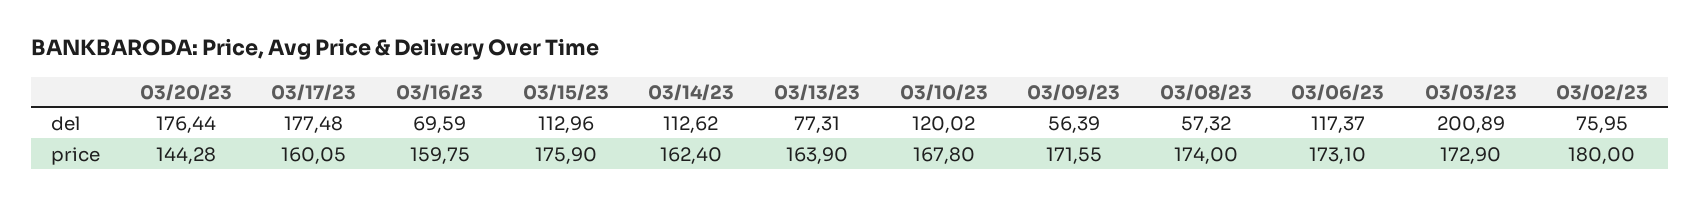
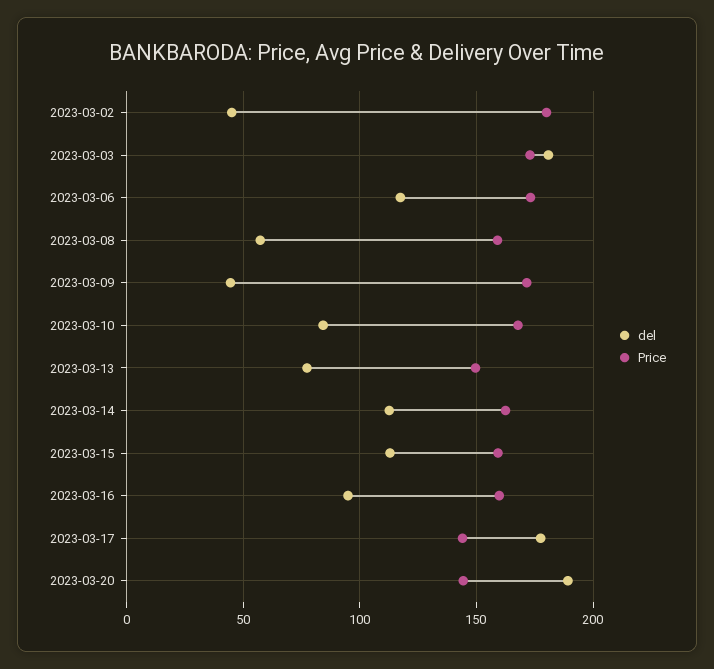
  {
    "del": {
-     "03/20/23": 176.44,
+     "03/20/23": 190,
      "03/17/23": 177.48,
-     "03/16/23": 69.59,
+     "03/16/23": 95,
      "03/15/23": 112.96,
      "03/14/23": 112.62,
      "03/13/23": 77.31,
-     "03/10/23": 120.02,
+     "03/10/23": 85,
-     "03/09/23": 56.39,
+     "03/09/23": 45,
      "03/08/23": 57.32,
      "03/06/23": 117.37,
-     "03/03/23": 200.89,
+     "03/03/23": 180,
-     "03/02/23": 75.95
+     "03/02/23": 45
    },
    "price": {
      "03/20/23": 144.28,
-     "03/17/23": 160.05,
+     "03/17/23": 145,
      "03/16/23": 159.75,
-     "03/15/23": 175.9,
+     "03/15/23": 160,
      "03/14/23": 162.4,
-     "03/13/23": 163.9,
+     "03/13/23": 150,
      "03/10/23": 167.8,
      "03/09/23": 171.55,
-     "03/08/23": 174,
+     "03/08/23": 160,
      "03/06/23": 173.1,
      "03/03/23": 172.9,
      "03/02/23": 180
    }
  }

